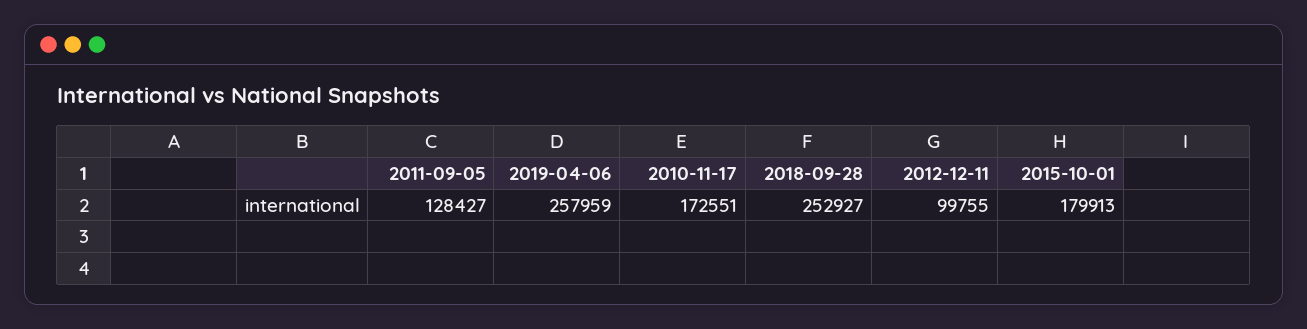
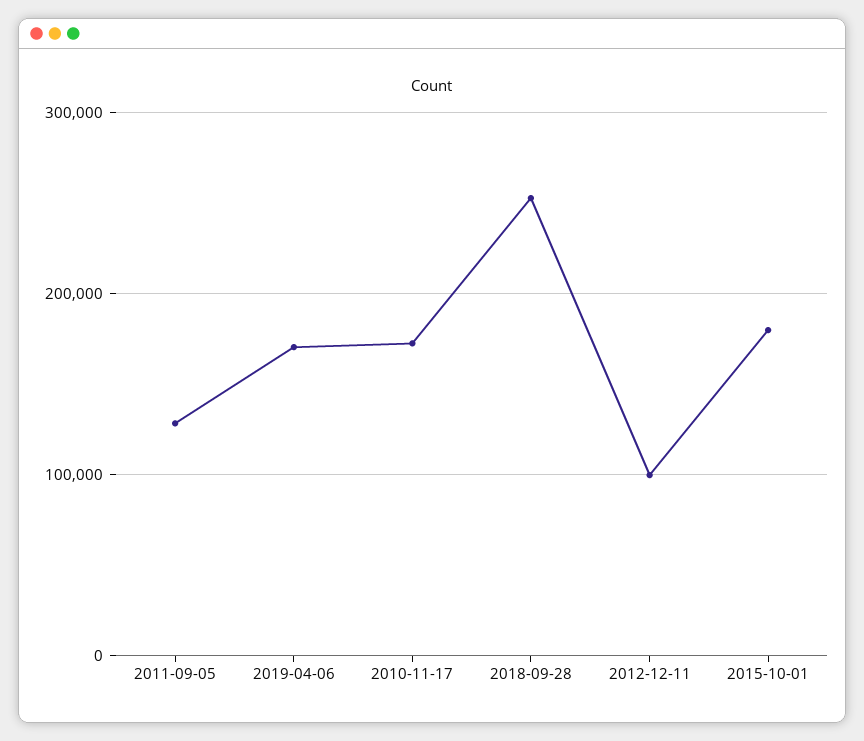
  {
    "2011-09-05": 128427,
-   "2019-04-06": 257959,
+   "2019-04-06": 170000,
    "2010-11-17": 172551,
    "2018-09-28": 252927,
    "2012-12-11": 99755,
    "2015-10-01": 179913
  }

